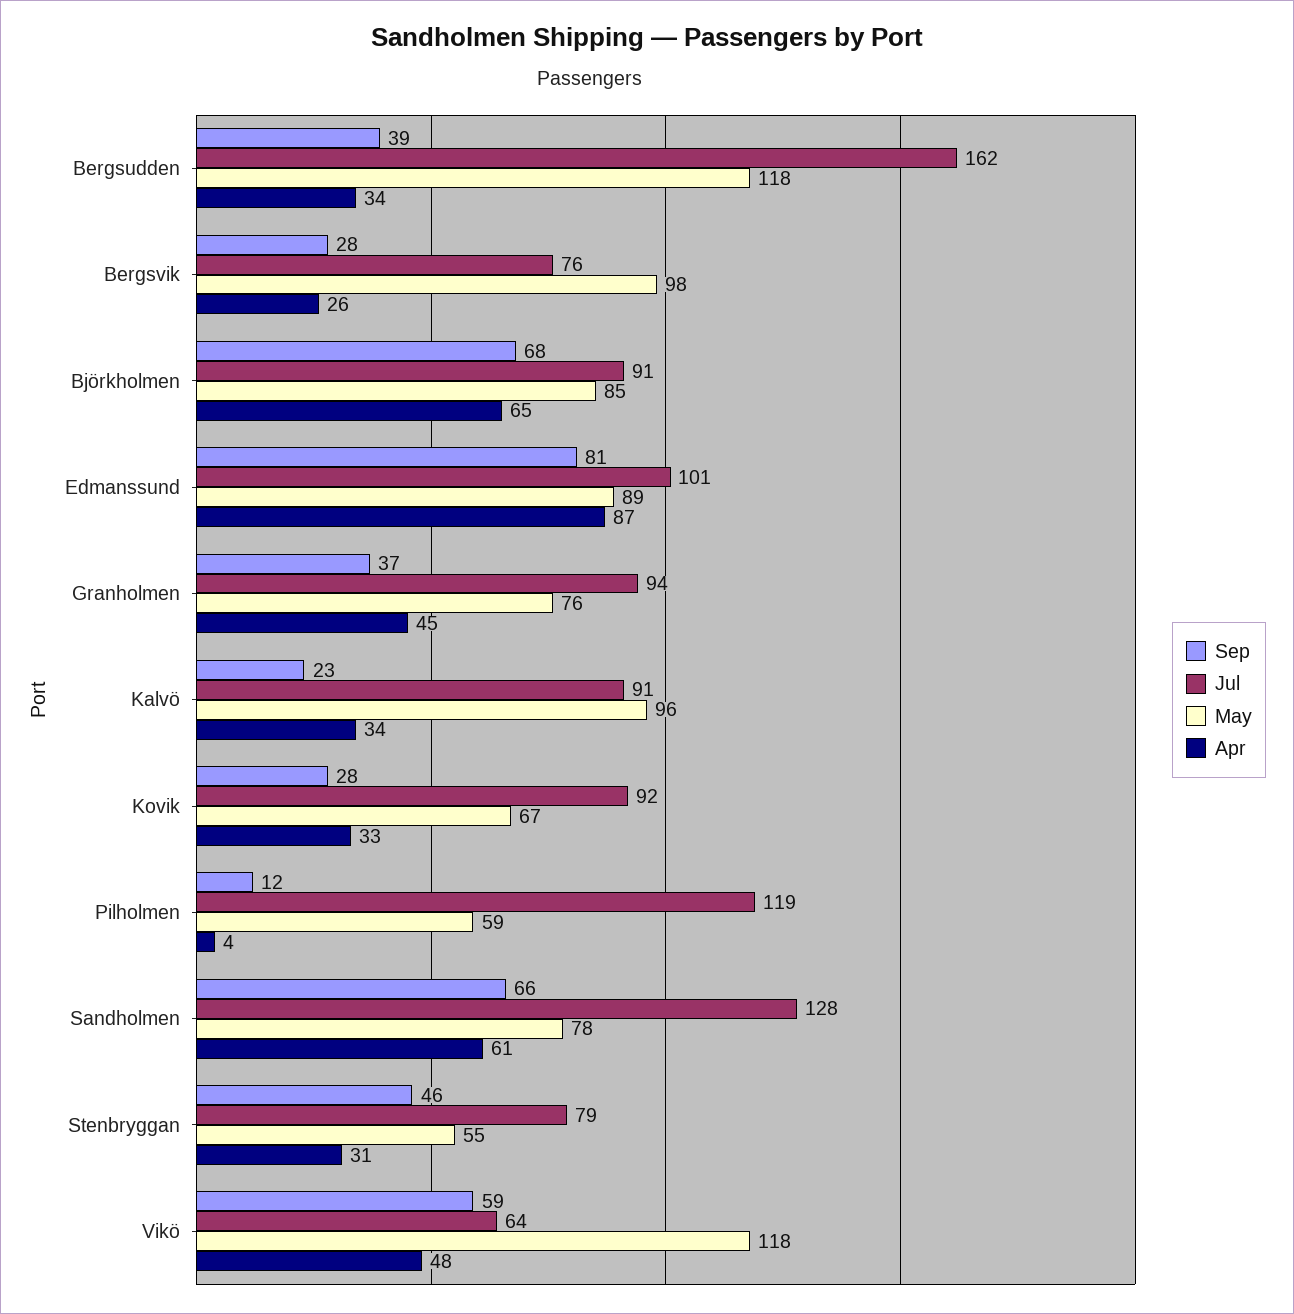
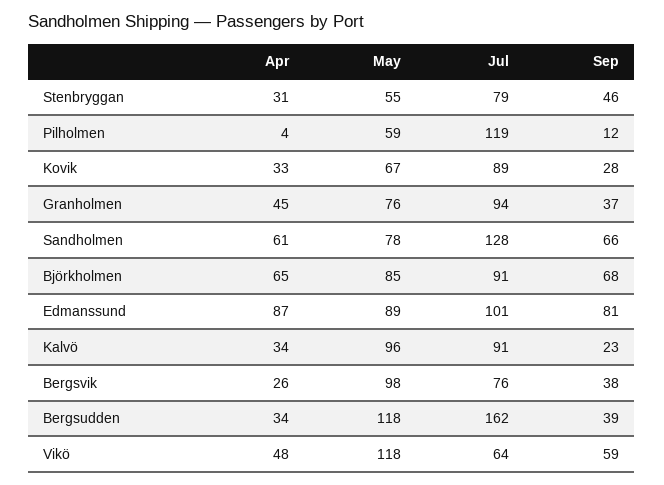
  {
    "Sep": {
      "Bergsudden": 39,
-     "Bergsvik": 28,
+     "Bergsvik": 38,
      "Björkholmen": 68,
      "Edmanssund": 81,
      "Granholmen": 37,
      "Kalvö": 23,
      "Kovik": 28,
      "Pilholmen": 12,
      "Sandholmen": 66,
      "Stenbryggan": 46,
      "Vikö": 59
    },
    "Jul": {
      "Bergsudden": 162,
      "Bergsvik": 76,
      "Björkholmen": 91,
      "Edmanssund": 101,
      "Granholmen": 94,
      "Kalvö": 91,
-     "Kovik": 92,
+     "Kovik": 89,
      "Pilholmen": 119,
      "Sandholmen": 128,
      "Stenbryggan": 79,
      "Vikö": 64
    },
    "May": {
      "Bergsudden": 118,
      "Bergsvik": 98,
      "Björkholmen": 85,
      "Edmanssund": 89,
      "Granholmen": 76,
      "Kalvö": 96,
      "Kovik": 67,
      "Pilholmen": 59,
      "Sandholmen": 78,
      "Stenbryggan": 55,
      "Vikö": 118
    },
    "Apr": {
      "Bergsudden": 34,
      "Bergsvik": 26,
      "Björkholmen": 65,
      "Edmanssund": 87,
      "Granholmen": 45,
      "Kalvö": 34,
      "Kovik": 33,
      "Pilholmen": 4,
      "Sandholmen": 61,
      "Stenbryggan": 31,
      "Vikö": 48
    }
  }

